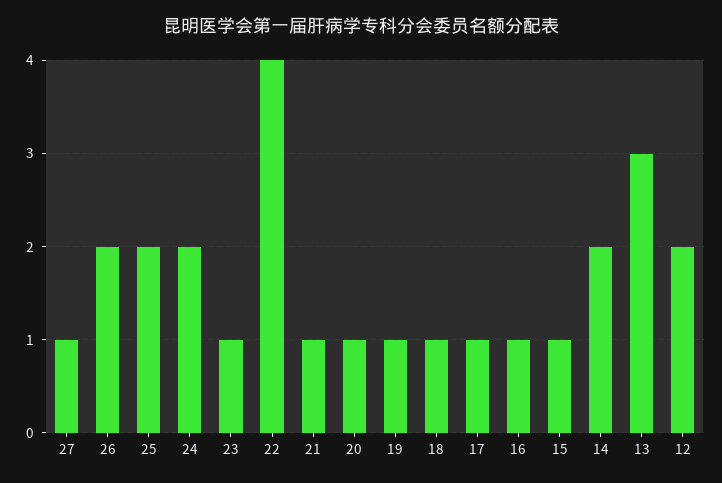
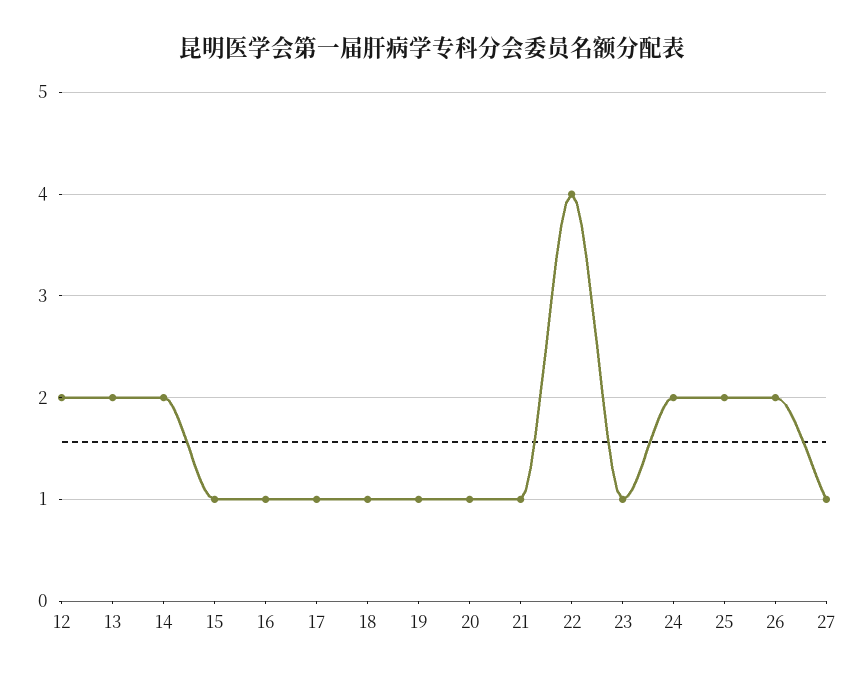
  {
    "27": 1,
    "26": 2,
    "25": 2,
    "24": 2,
    "23": 1,
    "22": 4,
    "21": 1,
    "20": 1,
    "19": 1,
    "18": 1,
    "17": 1,
    "16": 1,
    "15": 1,
    "14": 2,
-   "13": 3,
+   "13": 2,
    "12": 2
  }

